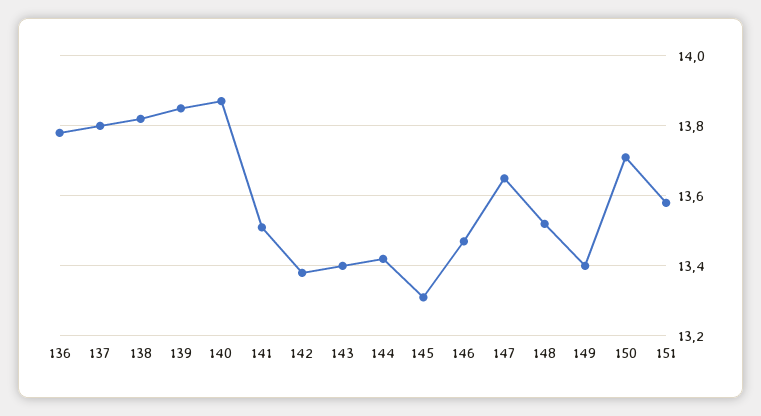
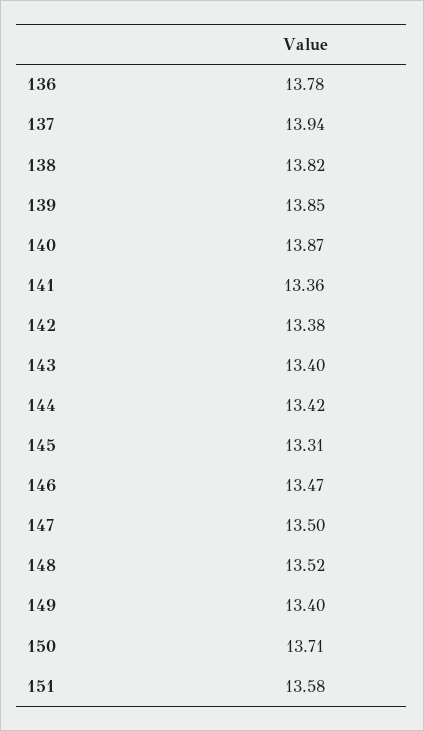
  {
    "136": 13.78,
-   "137": 13.8,
+   "137": 13.94,
    "138": 13.82,
    "139": 13.85,
    "140": 13.87,
-   "141": 13.5,
+   "141": 13.36,
    "142": 13.38,
    "143": 13.4,
    "144": 13.42,
    "145": 13.31,
    "146": 13.47,
-   "147": 13.65,
+   "147": 13.5,
    "148": 13.52,
    "149": 13.4,
    "150": 13.71,
    "151": 13.58
  }

